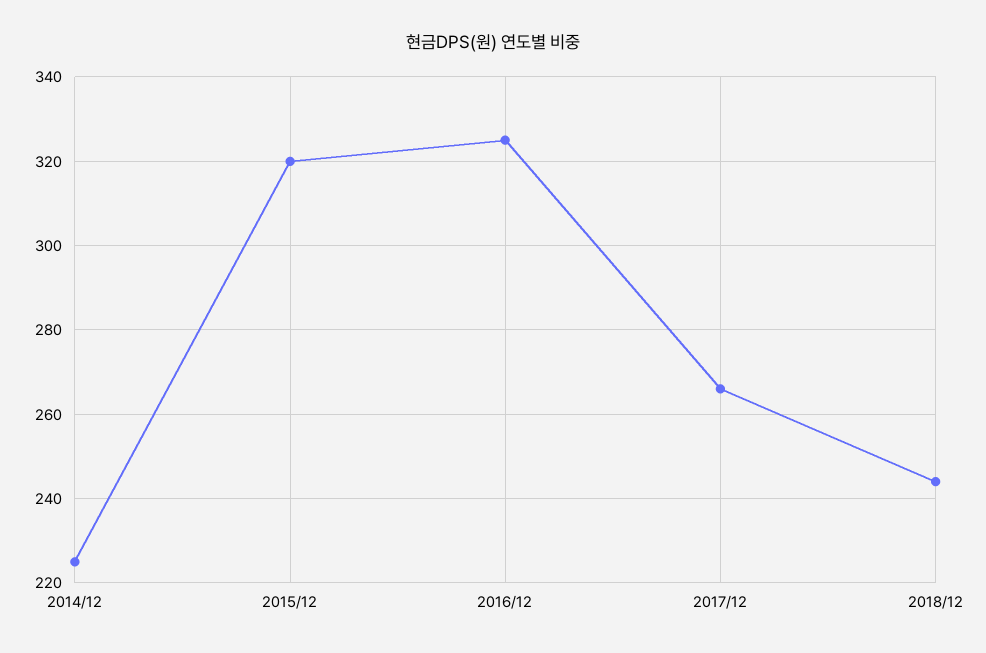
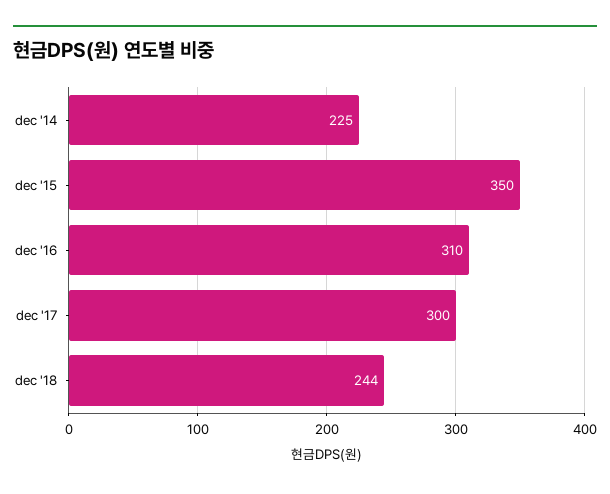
  {
    "2014/12": 225,
-   "2015/12": 320,
+   "2015/12": 350,
-   "2016/12": 325,
+   "2016/12": 310,
-   "2017/12": 265,
+   "2017/12": 300,
    "2018/12": 244
  }

